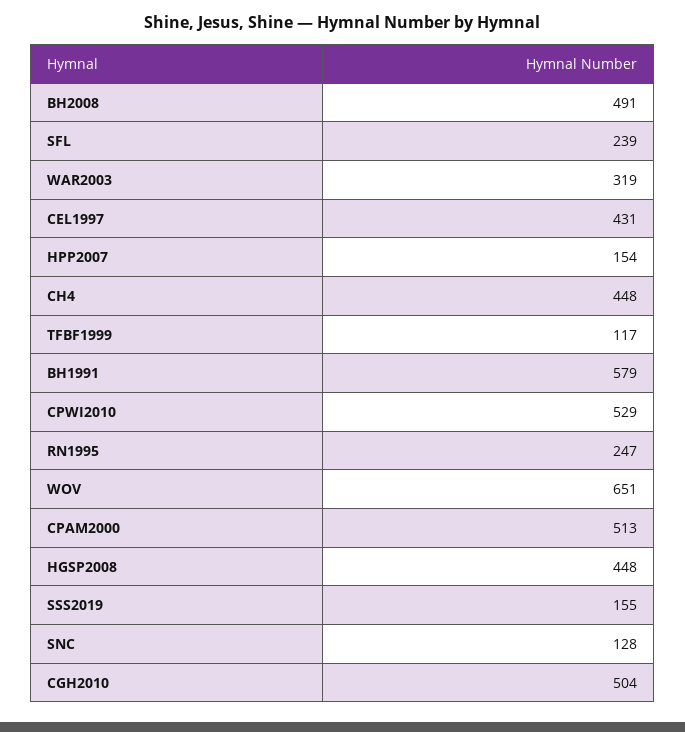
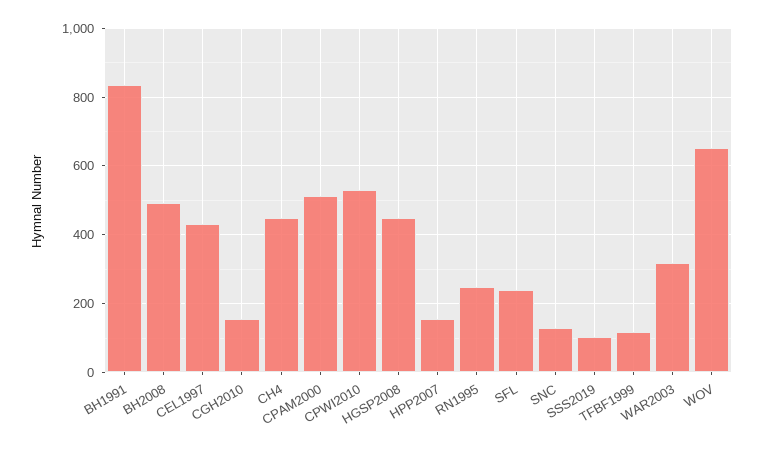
  {
    "BH2008": 491,
    "SFL": 239,
    "WAR2003": 319,
    "CEL1997": 431,
    "HPP2007": 154,
    "CH4": 448,
    "TFBF1999": 117,
-   "BH1991": 579,
+   "BH1991": 840,
    "CPWI2010": 529,
    "RN1995": 247,
    "WOV": 651,
    "CPAM2000": 513,
    "HGSP2008": 448,
-   "SSS2019": 155,
+   "SSS2019": 100,
    "SNC": 128,
-   "CGH2010": 504
+   "CGH2010": 160
  }

